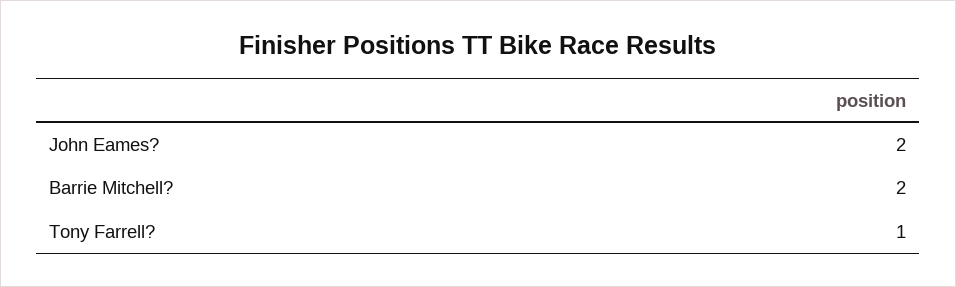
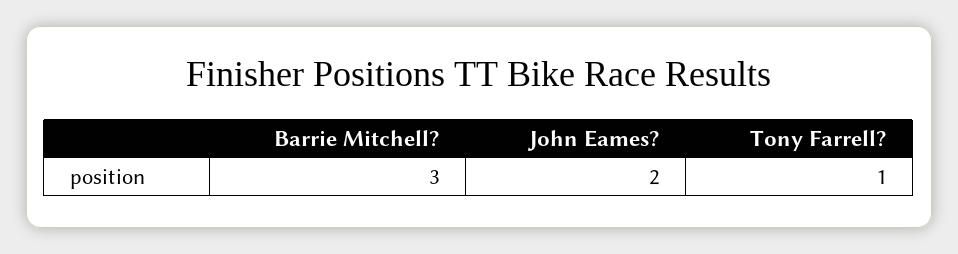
  {
    "John Eames?": 2,
-   "Barrie Mitchell?": 2,
+   "Barrie Mitchell?": 3,
    "Tony Farrell?": 1
  }

